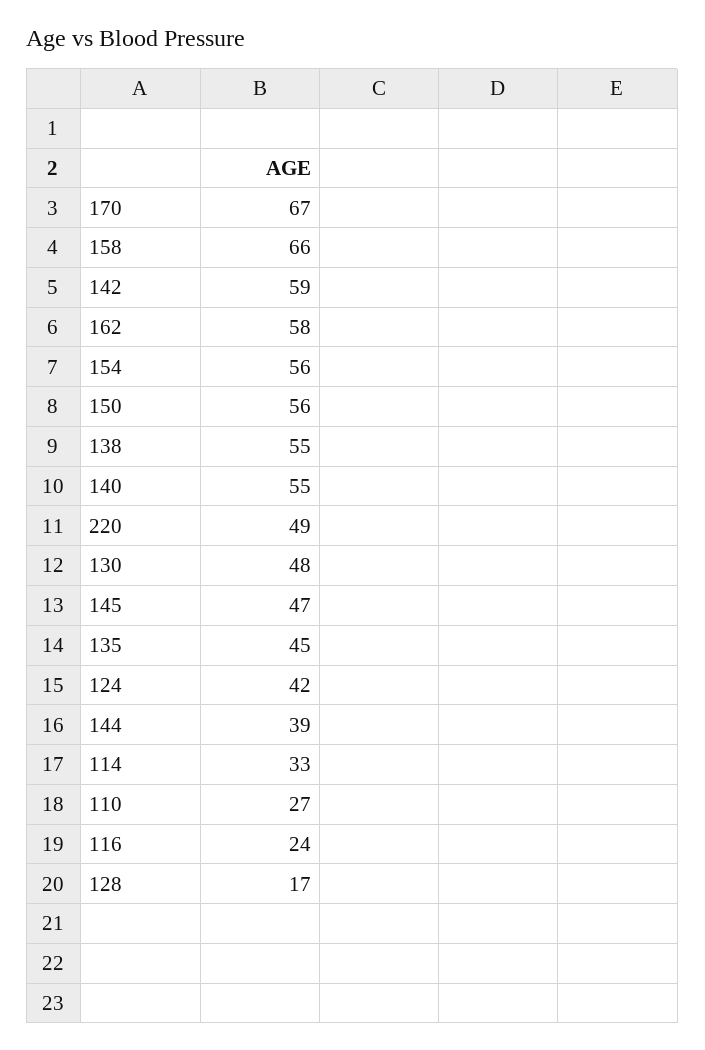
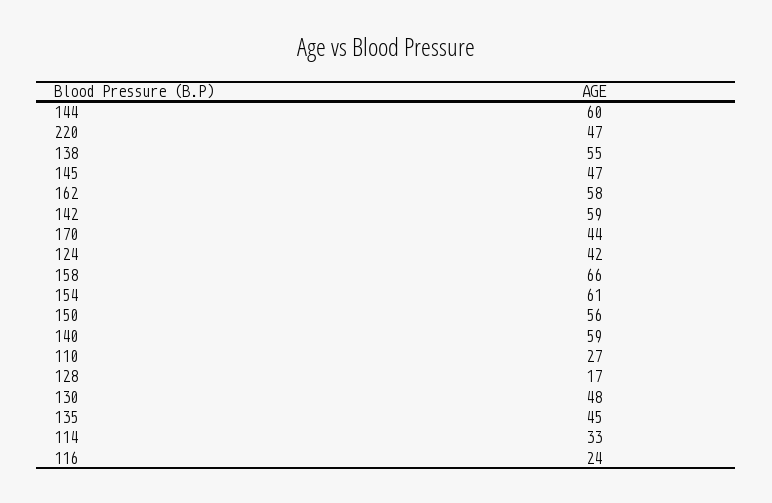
  {
-   "170": 67,
+   "170": 44,
    "158": 66,
    "142": 59,
    "162": 58,
-   "154": 56,
+   "154": 61,
    "150": 56,
    "138": 55,
-   "140": 55,
+   "140": 59,
-   "220": 49,
+   "220": 47,
    "130": 48,
    "145": 47,
    "135": 45,
    "124": 42,
-   "144": 39,
+   "144": 60,
    "114": 33,
    "110": 27,
    "116": 24,
    "128": 17
  }

